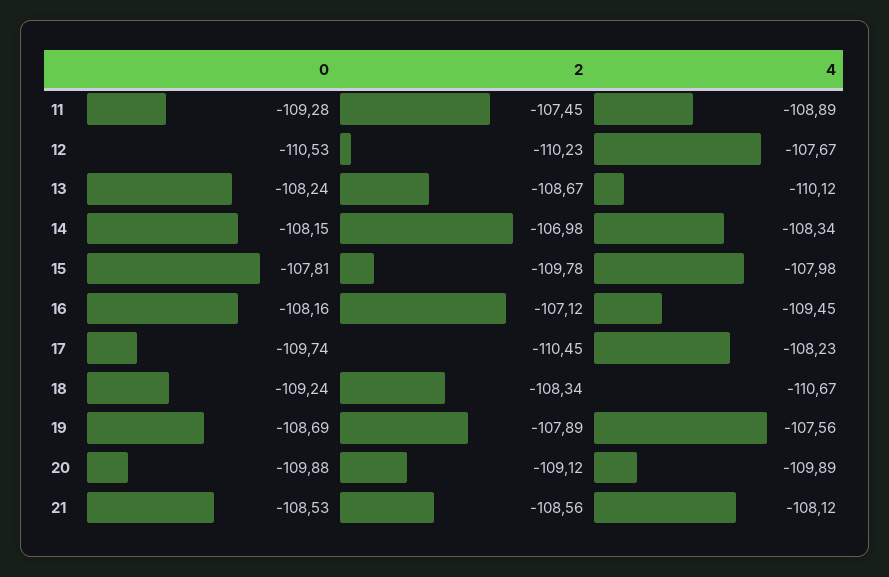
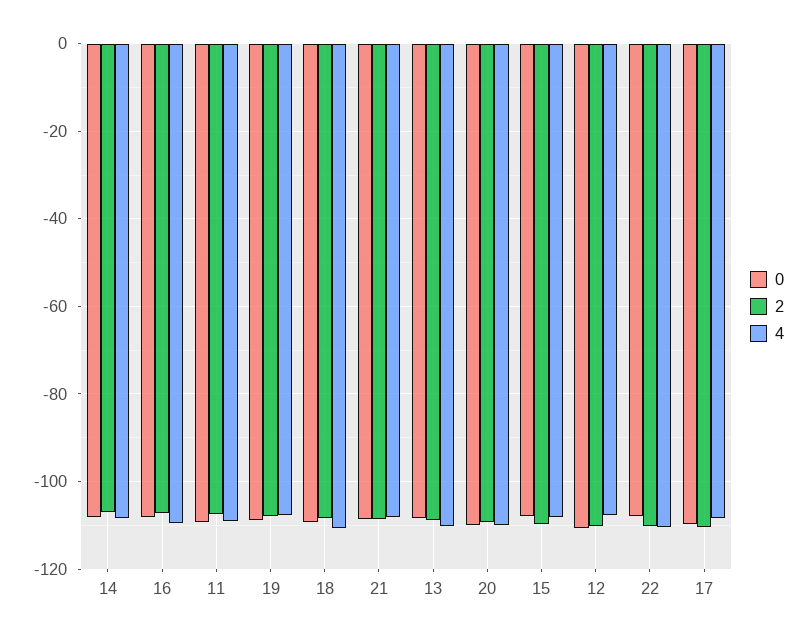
  {
    "0": {
      "11": -109.28,
      "12": -110.53,
      "13": -108.24,
      "14": -108.15,
      "15": -107.81,
      "16": -108.16,
      "17": -109.74,
      "18": -109.24,
      "19": -108.69,
      "20": -109.88,
-     "21": -108.53
+     "21": -108.53,
+     "22": -108
    },
    "2": {
      "11": -107.45,
      "12": -110.23,
      "13": -108.67,
      "14": -106.98,
      "15": -109.78,
      "16": -107.12,
      "17": -110.45,
      "18": -108.34,
      "19": -107.89,
      "20": -109.12,
-     "21": -108.56
+     "21": -108.56,
+     "22": -110
    },
    "4": {
      "11": -108.89,
      "12": -107.67,
      "13": -110.12,
      "14": -108.34,
      "15": -107.98,
      "16": -109.45,
      "17": -108.23,
      "18": -110.67,
      "19": -107.56,
      "20": -109.89,
-     "21": -108.12
+     "21": -108.12,
+     "22": -110
    }
  }

